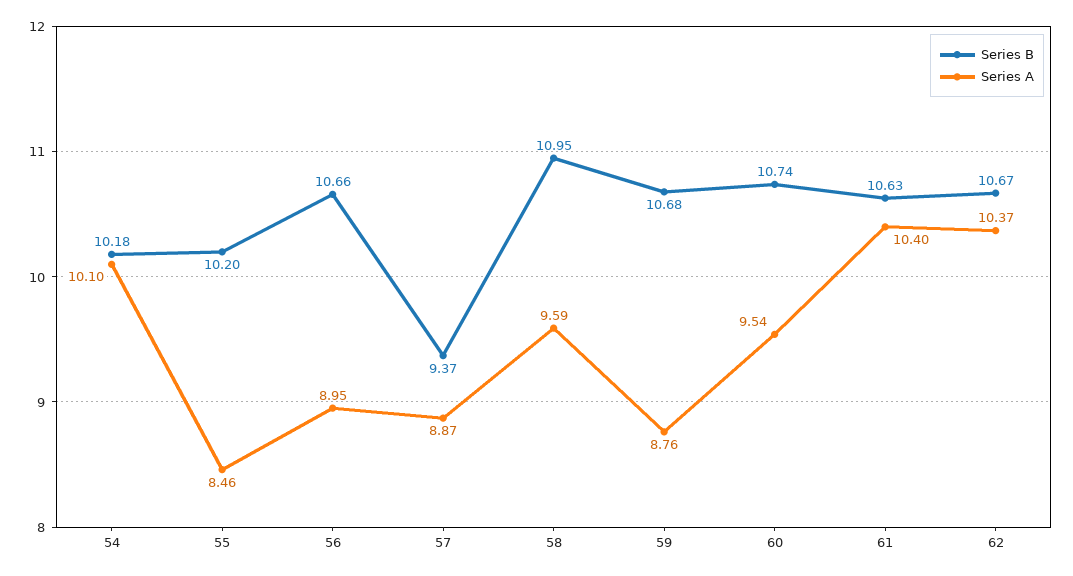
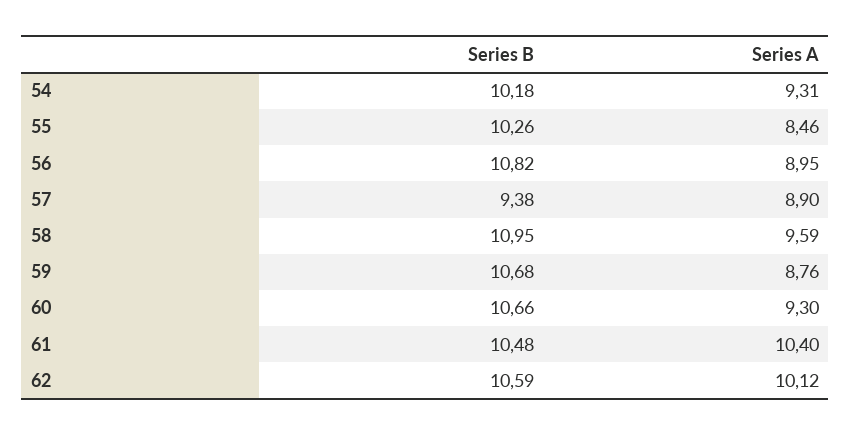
  {
    "Series B": {
      "54": 10.18,
-     "55": 10.2,
+     "55": 10.26,
-     "56": 10.66,
+     "56": 10.82,
-     "57": 9.37,
+     "57": 9.38,
      "58": 10.95,
      "59": 10.68,
-     "60": 10.74,
+     "60": 10.66,
-     "61": 10.63,
+     "61": 10.48,
-     "62": 10.67
+     "62": 10.59
    },
    "Series A": {
-     "54": 10.1,
+     "54": 9.31,
      "55": 8.46,
      "56": 8.95,
-     "57": 8.87,
+     "57": 8.9,
      "58": 9.59,
      "59": 8.76,
-     "60": 9.54,
+     "60": 9.3,
      "61": 10.4,
-     "62": 10.37
+     "62": 10.12
    }
  }

